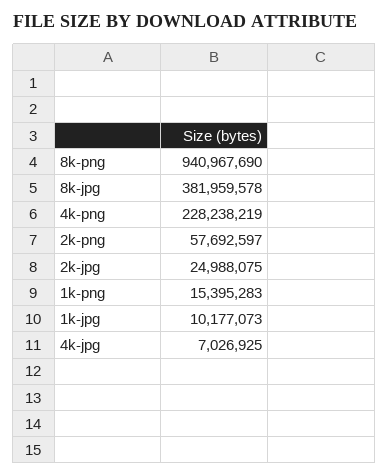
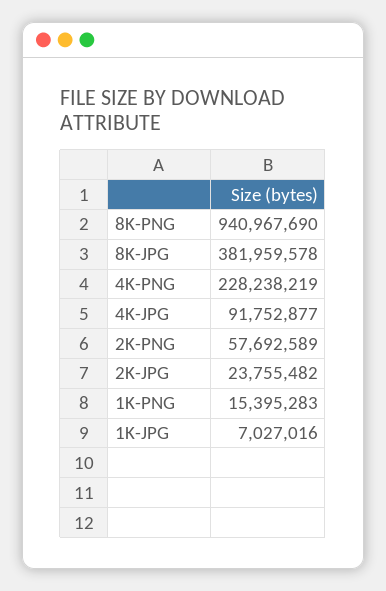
  {
    "8k-png": 940967690,
    "8k-jpg": 381959578,
    "4k-png": 228238219,
-   "2k-png": 57692597,
+   "2k-png": 57692589,
-   "2k-jpg": 24988075,
+   "2k-jpg": 23755482,
    "1k-png": 15395283,
-   "1k-jpg": 10177073,
+   "1k-jpg": 7027016,
-   "4k-jpg": 7026925
+   "4k-jpg": 91752877
  }

